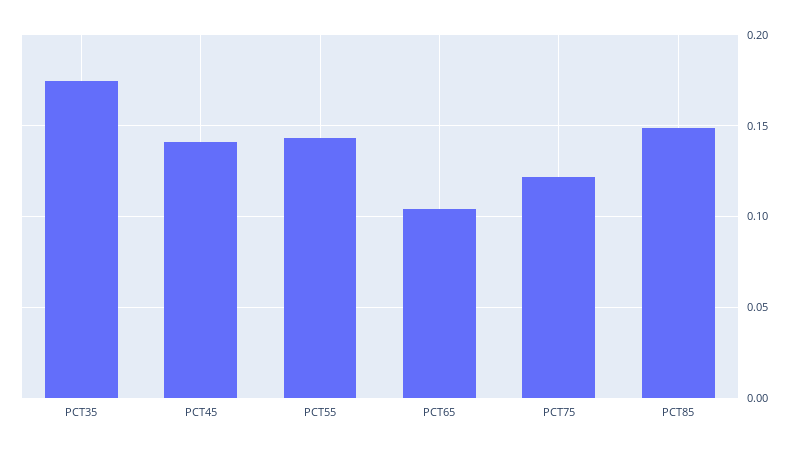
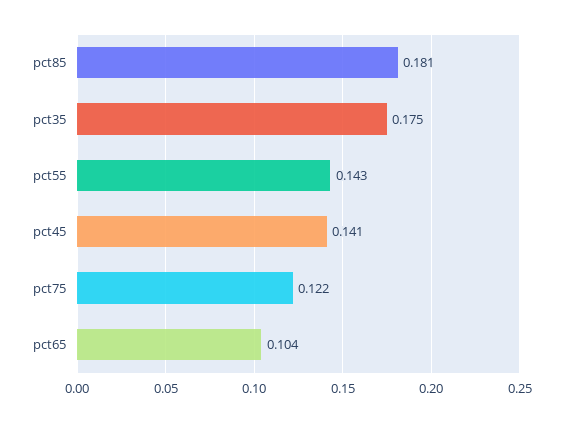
  {
    "PCT35": 0.175,
    "PCT45": 0.141,
    "PCT55": 0.143,
    "PCT65": 0.104,
    "PCT75": 0.122,
-   "PCT85": 0.15
+   "PCT85": 0.181
  }

